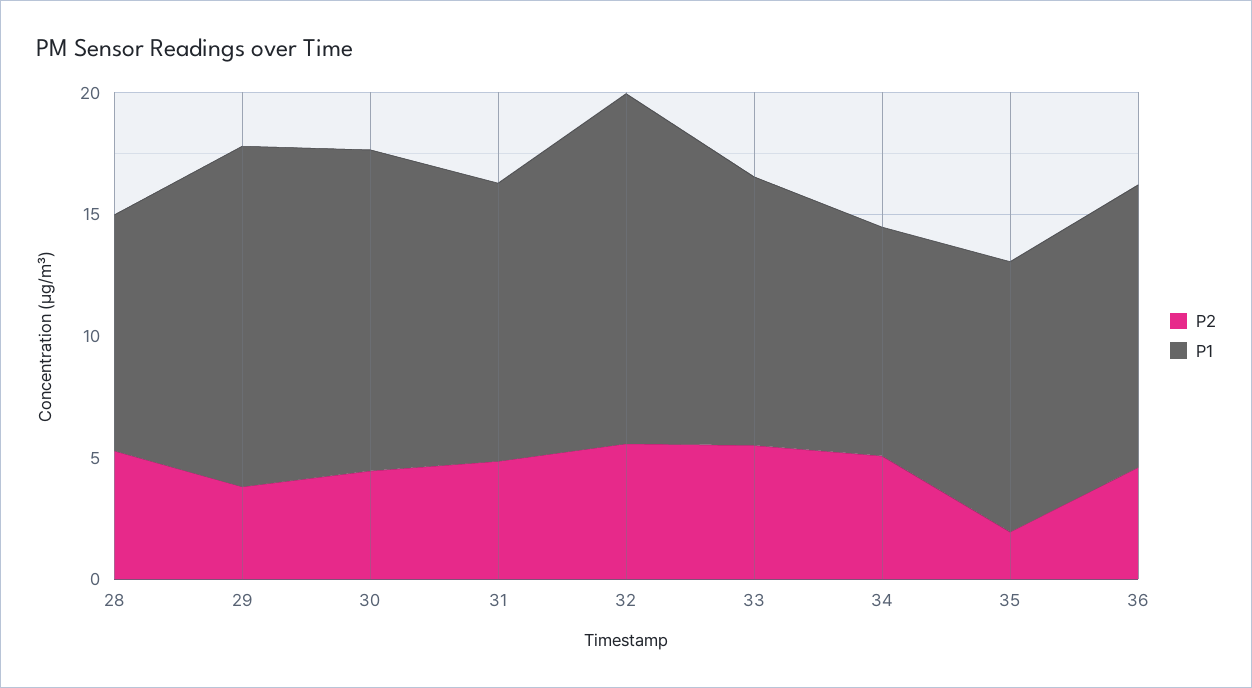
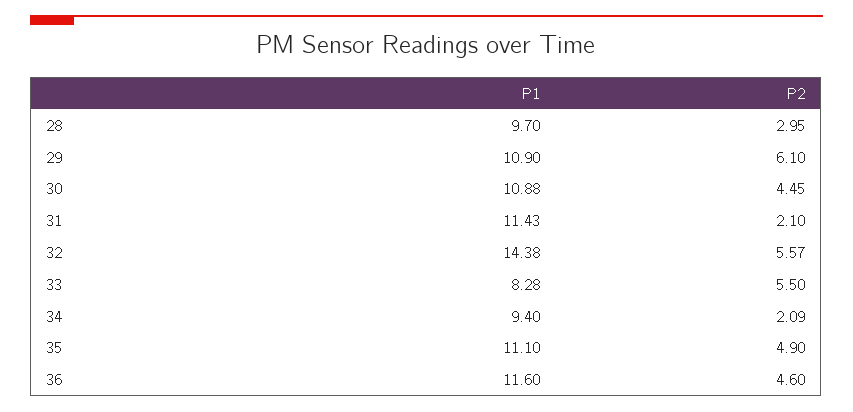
  {
    "P2": {
-     "28": 5,
+     "28": 2.95,
-     "29": 4,
+     "29": 6.1,
      "30": 4.45,
-     "31": 5,
+     "31": 2.1,
      "32": 5.57,
      "33": 5.5,
-     "34": 5,
+     "34": 2.09,
-     "35": 2,
+     "35": 4.9,
      "36": 4.6
    },
    "P1": {
      "28": 9.7,
-     "29": 14,
+     "29": 10.9,
-     "30": 13,
+     "30": 10.88,
      "31": 11.43,
      "32": 14.38,
-     "33": 11,
+     "33": 8.28,
      "34": 9.4,
      "35": 11.1,
      "36": 11.6
    }
  }

